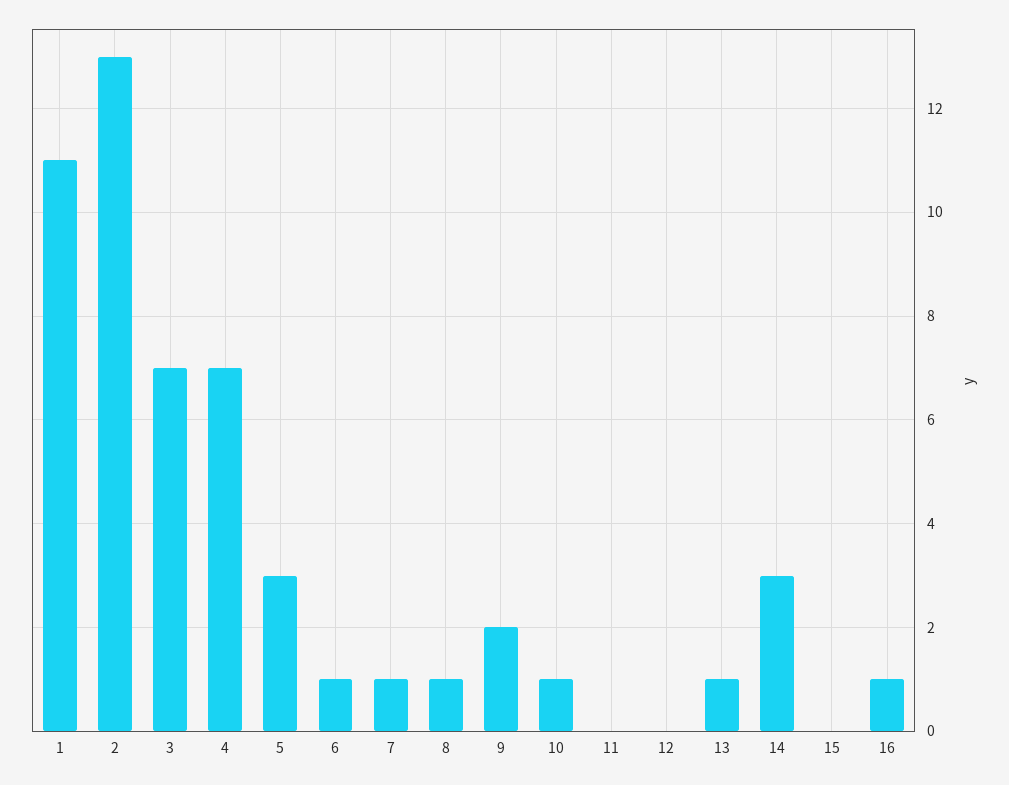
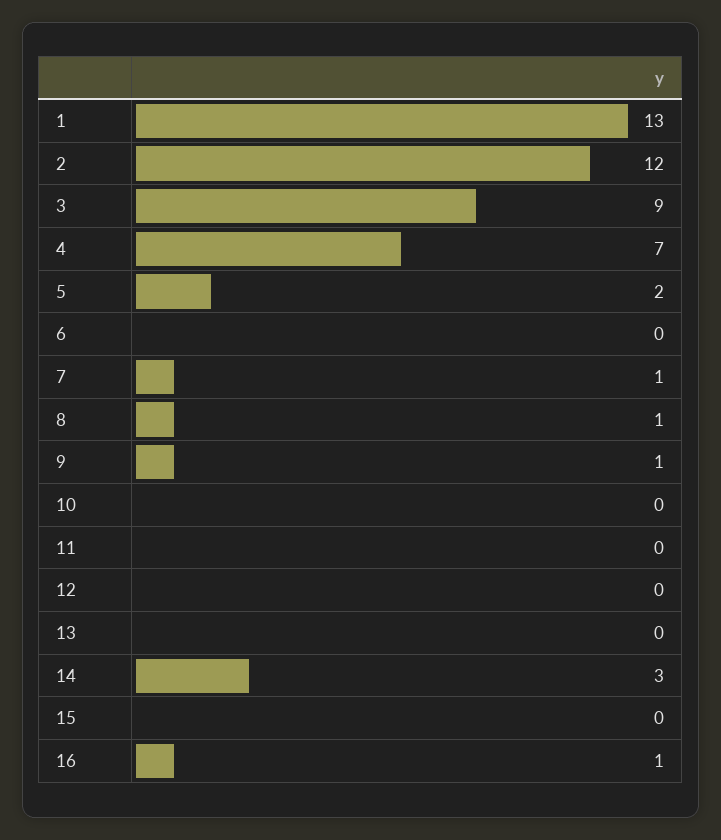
  {
-   "1": 11,
+   "1": 13,
-   "2": 13,
+   "2": 12,
-   "3": 7,
+   "3": 9,
    "4": 7,
-   "5": 3,
+   "5": 2,
-   "6": 1,
+   "6": 0,
    "7": 1,
    "8": 1,
-   "9": 2,
+   "9": 1,
-   "10": 1,
+   "10": 0,
    "11": 0,
    "12": 0,
-   "13": 1,
+   "13": 0,
    "14": 3,
    "15": 0,
    "16": 1
  }

